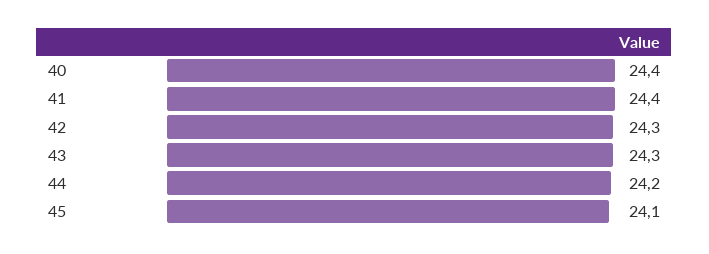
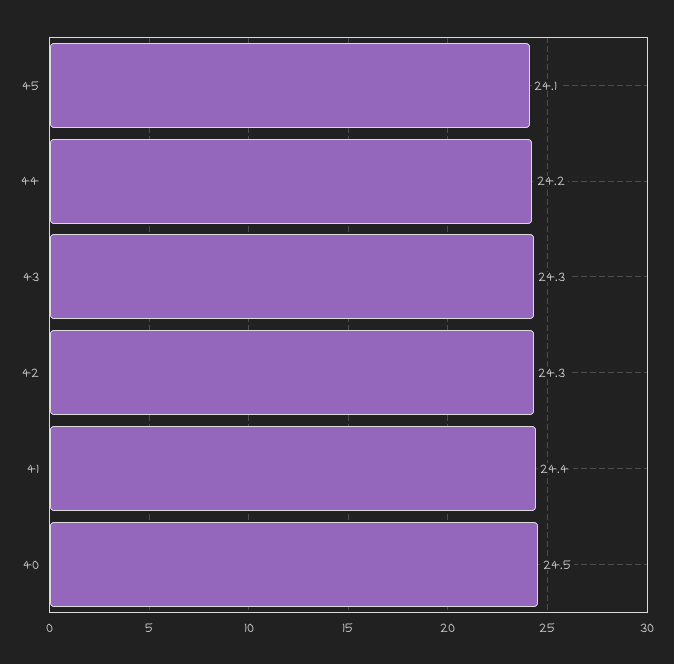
  {
-   "40": 24.4,
+   "40": 24.5,
    "41": 24.4,
    "42": 24.3,
    "43": 24.3,
    "44": 24.2,
    "45": 24.1
  }

